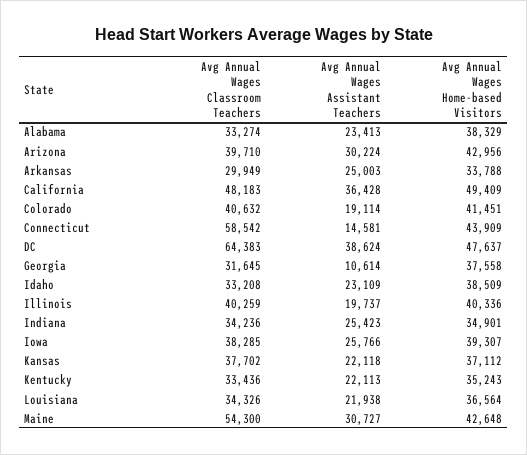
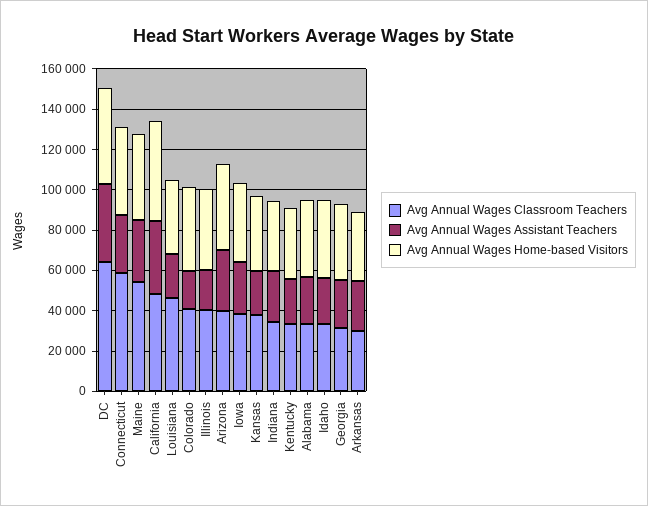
  {
    "Avg Annual Wages Classroom Teachers": {
      "Alabama": 33274,
      "Arizona": 39710,
      "Arkansas": 29949,
      "California": 48183,
      "Colorado": 40632,
      "Connecticut": 58542,
      "DC": 64383,
      "Georgia": 31645,
      "Idaho": 33208,
      "Illinois": 40259,
      "Indiana": 34236,
      "Iowa": 38285,
      "Kansas": 37702,
      "Kentucky": 33436,
-     "Louisiana": 34326,
+     "Louisiana": 45000,
      "Maine": 54300
    },
    "Avg Annual Wages Assistant Teachers": {
      "Alabama": 23413,
      "Arizona": 30224,
      "Arkansas": 25003,
      "California": 36428,
      "Colorado": 19114,
-     "Connecticut": 14581,
+     "Connecticut": 30000,
      "DC": 38624,
-     "Georgia": 10614,
+     "Georgia": 25000,
      "Idaho": 23109,
      "Illinois": 19737,
      "Indiana": 25423,
      "Iowa": 25766,
      "Kansas": 22118,
      "Kentucky": 22113,
      "Louisiana": 21938,
      "Maine": 30727
    },
    "Avg Annual Wages Home-based Visitors": {
      "Alabama": 38329,
      "Arizona": 42956,
      "Arkansas": 33788,
      "California": 49409,
      "Colorado": 41451,
      "Connecticut": 43909,
      "DC": 47637,
      "Georgia": 37558,
      "Idaho": 38509,
      "Illinois": 40336,
      "Indiana": 34901,
      "Iowa": 39307,
      "Kansas": 37112,
      "Kentucky": 35243,
      "Louisiana": 36564,
      "Maine": 42648
    }
  }

